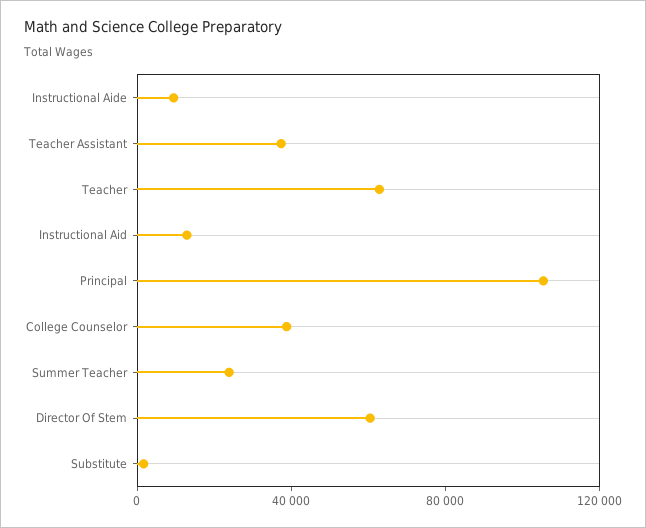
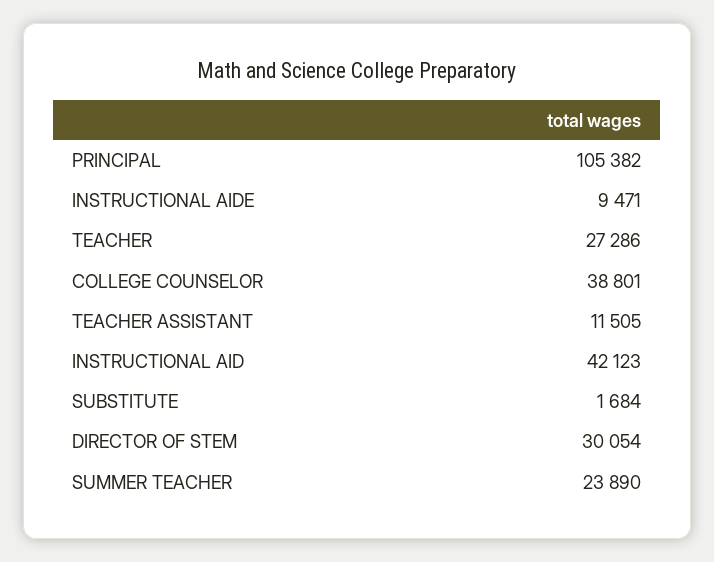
  {
    "Instructional Aide": 9471,
-   "Teacher Assistant": 40000,
+   "Teacher Assistant": 11505,
-   "Teacher": 60000,
+   "Teacher": 27286,
-   "Instructional Aid": 10000,
+   "Instructional Aid": 42123,
    "Principal": 105382,
    "College Counselor": 38801,
    "Summer Teacher": 23890,
-   "Director Of Stem": 60000,
+   "Director Of Stem": 30054,
    "Substitute": 1684
  }

